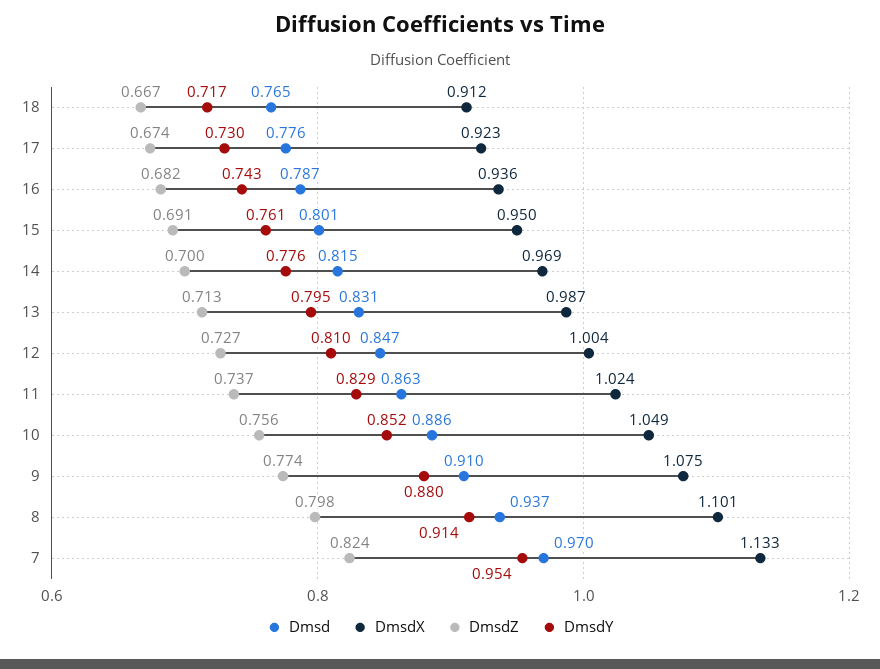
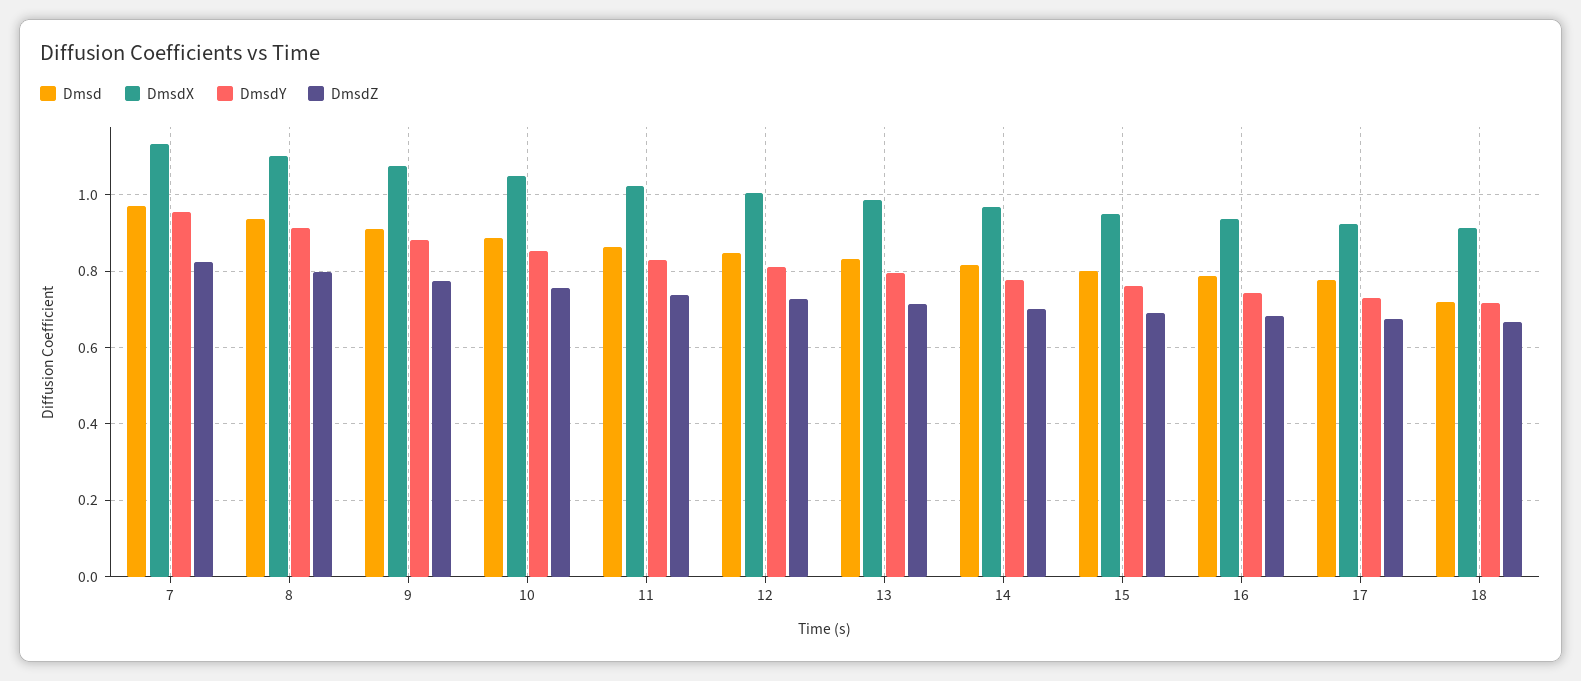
  {
    "Dmsd": {
-     "18": 0.765,
+     "18": 0.72,
      "17": 0.776,
      "16": 0.787,
      "15": 0.801,
      "14": 0.815,
      "13": 0.831,
      "12": 0.847,
      "11": 0.863,
      "10": 0.886,
      "9": 0.91,
      "8": 0.937,
      "7": 0.97
    },
    "DmsdX": {
      "18": 0.912,
      "17": 0.923,
      "16": 0.936,
      "15": 0.95,
      "14": 0.969,
      "13": 0.987,
      "12": 1.004,
      "11": 1.024,
      "10": 1.049,
      "9": 1.075,
      "8": 1.101,
      "7": 1.133
    },
    "DmsdZ": {
      "18": 0.667,
      "17": 0.674,
      "16": 0.682,
      "15": 0.691,
      "14": 0.7,
      "13": 0.713,
      "12": 0.727,
      "11": 0.737,
      "10": 0.756,
      "9": 0.774,
      "8": 0.798,
      "7": 0.824
    },
    "DmsdY": {
      "18": 0.717,
      "17": 0.73,
      "16": 0.743,
      "15": 0.761,
      "14": 0.776,
      "13": 0.795,
      "12": 0.81,
      "11": 0.829,
      "10": 0.852,
      "9": 0.88,
      "8": 0.914,
      "7": 0.954
    }
  }

